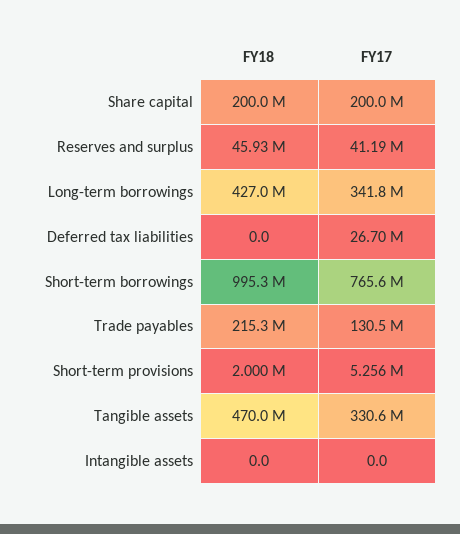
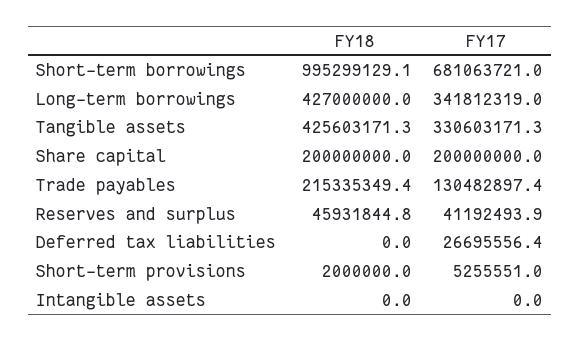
  {
    "FY18": {
      "Share capital": 200000000,
      "Reserves and surplus": 45931844.8,
      "Long-term borrowings": 427000000,
      "Deferred tax liabilities": 0,
      "Short-term borrowings": 995299129.1,
      "Trade payables": 215335349.4,
      "Short-term provisions": 2000000,
-     "Tangible assets": 470000000,
+     "Tangible assets": 425603171.3,
      "Intangible assets": 0
    },
    "FY17": {
      "Share capital": 200000000,
      "Reserves and surplus": 41192493.9,
      "Long-term borrowings": 341812319,
      "Deferred tax liabilities": 26695556.4,
-     "Short-term borrowings": 765600000,
+     "Short-term borrowings": 681063721,
      "Trade payables": 130482897.4,
      "Short-term provisions": 5255551,
      "Tangible assets": 330603171.3,
      "Intangible assets": 0
    }
  }

